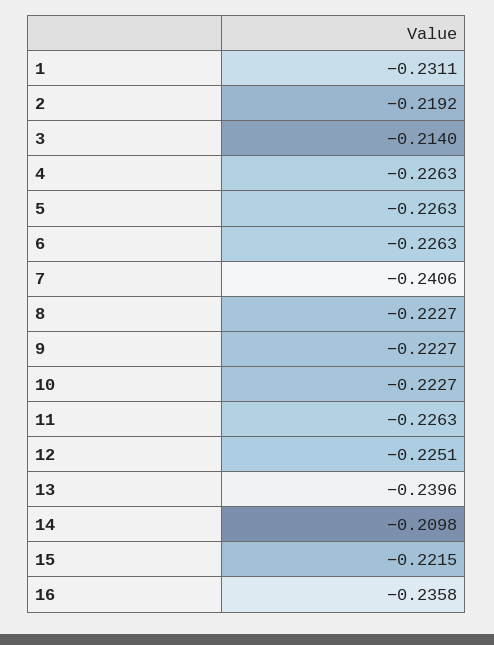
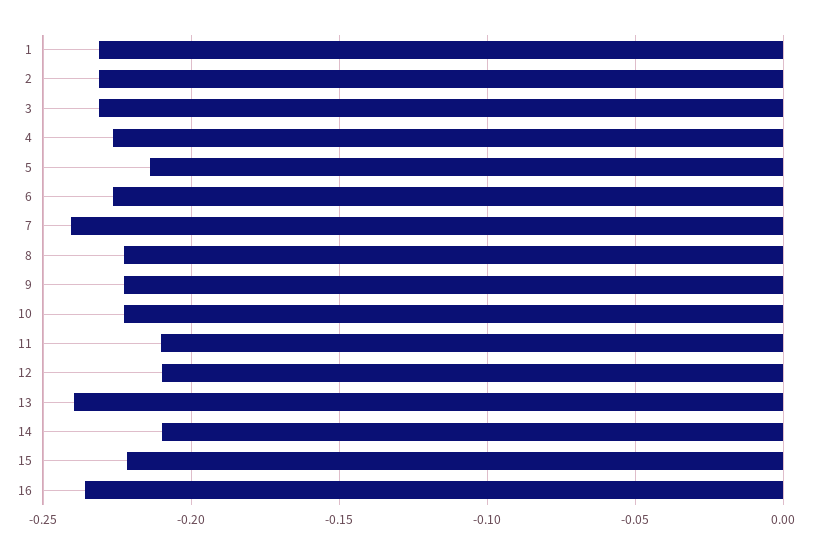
  {
    "1": -0.2311,
-   "2": -0.2192,
+   "2": -0.23,
-   "3": -0.214,
+   "3": -0.23,
    "4": -0.2263,
-   "5": -0.2263,
+   "5": -0.215,
    "6": -0.2263,
    "7": -0.2406,
    "8": -0.2227,
    "9": -0.2227,
    "10": -0.2227,
-   "11": -0.2263,
+   "11": -0.21,
-   "12": -0.2251,
+   "12": -0.21,
    "13": -0.2396,
    "14": -0.2098,
    "15": -0.2215,
    "16": -0.2358
  }

